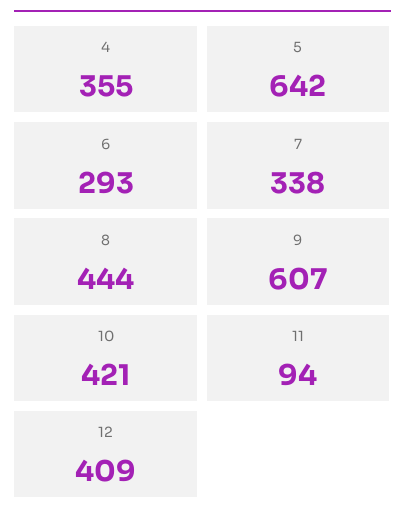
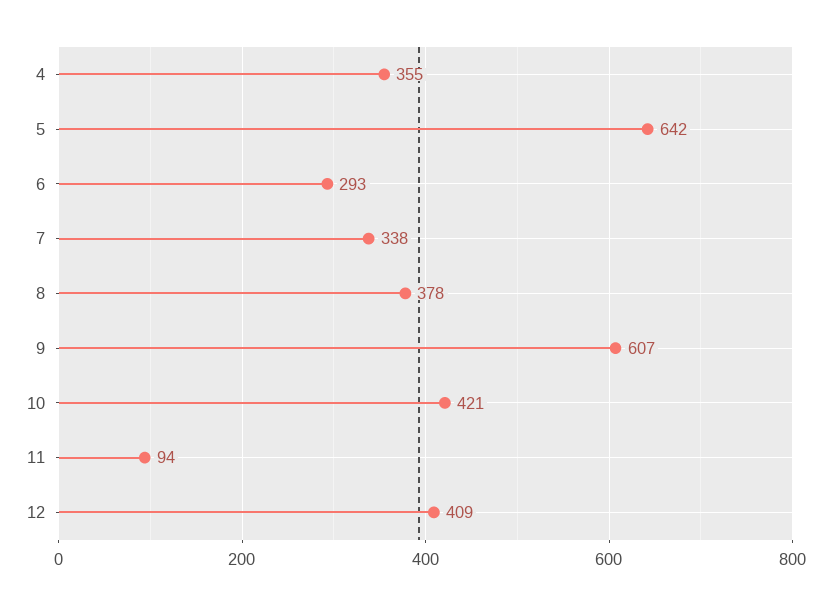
  {
    "4": 355,
    "5": 642,
    "6": 293,
    "7": 338,
-   "8": 444,
+   "8": 378,
    "9": 607,
    "10": 421,
    "11": 94,
    "12": 409
  }

